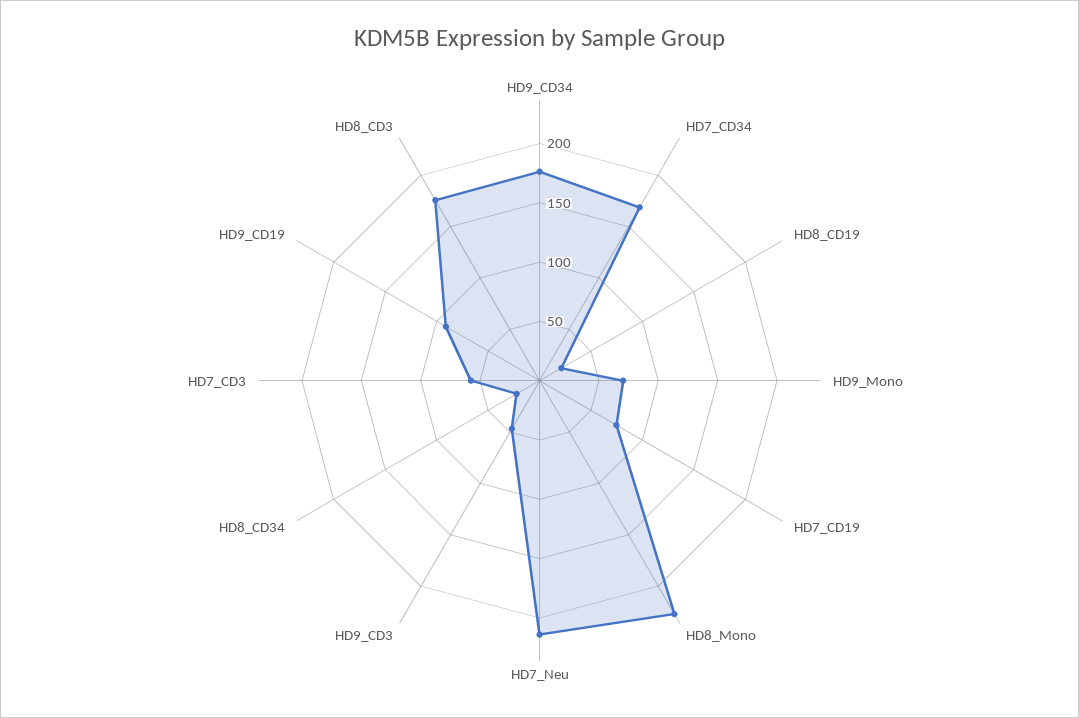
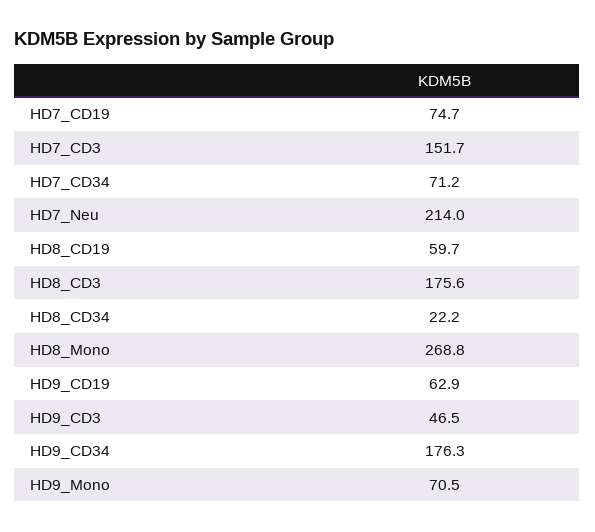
  {
    "HD9_CD34": 176.3,
-   "HD7_CD34": 170,
+   "HD7_CD34": 71.2,
-   "HD8_CD19": 20,
+   "HD8_CD19": 59.7,
    "HD9_Mono": 70.5,
    "HD7_CD19": 74.7,
-   "HD8_Mono": 230,
+   "HD8_Mono": 268.8,
    "HD7_Neu": 214,
    "HD9_CD3": 46.5,
    "HD8_CD34": 22.2,
-   "HD7_CD3": 60,
+   "HD7_CD3": 151.7,
-   "HD9_CD19": 90,
+   "HD9_CD19": 62.9,
    "HD8_CD3": 175.6
  }

